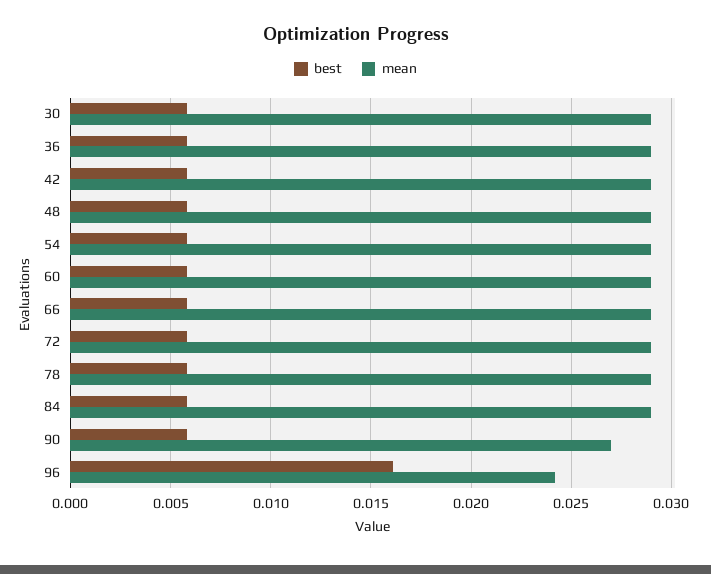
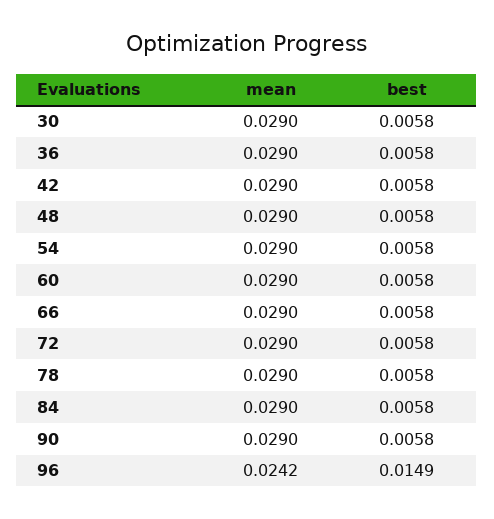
  {
    "best": {
      "30": 0.0058,
      "36": 0.0058,
      "42": 0.0058,
      "48": 0.0058,
      "54": 0.0058,
      "60": 0.0058,
      "66": 0.0058,
      "72": 0.0058,
      "78": 0.0058,
      "84": 0.0058,
      "90": 0.0058,
-     "96": 0.016
+     "96": 0.0149
    },
    "mean": {
      "30": 0.029,
      "36": 0.029,
      "42": 0.029,
      "48": 0.029,
      "54": 0.029,
      "60": 0.029,
      "66": 0.029,
      "72": 0.029,
      "78": 0.029,
      "84": 0.029,
-     "90": 0.027,
+     "90": 0.029,
      "96": 0.0242
    }
  }

